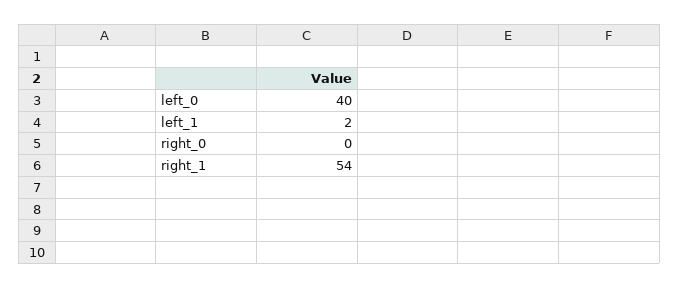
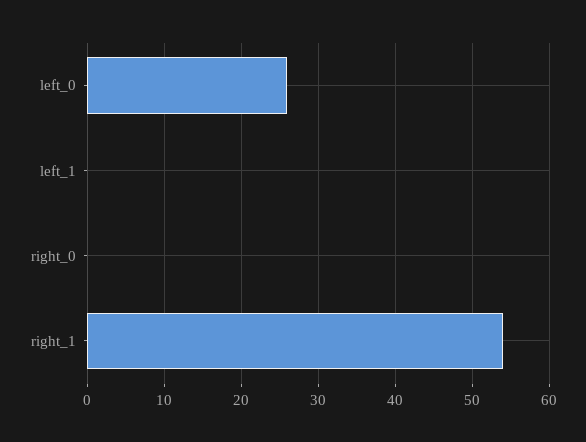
  {
-   "left_0": 40,
+   "left_0": 26,
-   "left_1": 2,
+   "left_1": 0,
    "right_0": 0,
    "right_1": 54
  }

